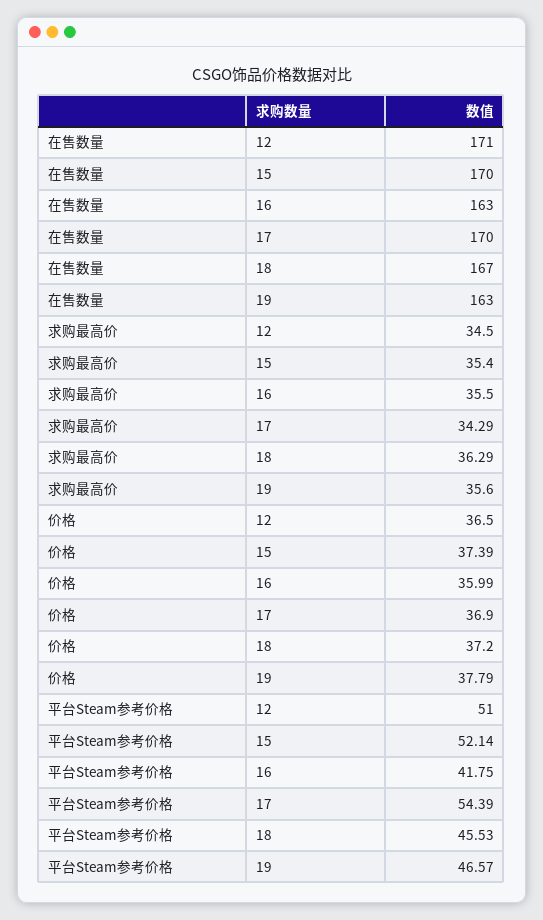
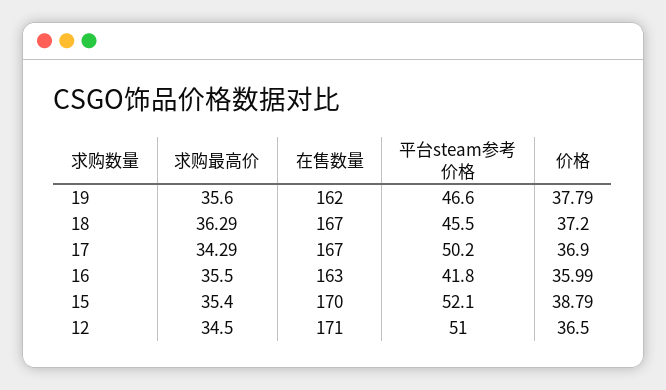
  {
    "在售数量": {
      "12": 171,
      "15": 170,
      "16": 163,
-     "17": 170,
+     "17": 167,
      "18": 167,
-     "19": 163
+     "19": 162
    },
    "求购最高价": {
      "12": 34.5,
      "15": 35.4,
      "16": 35.5,
      "17": 34.29,
      "18": 36.29,
      "19": 35.6
    },
    "价格": {
      "12": 36.5,
-     "15": 37.39,
+     "15": 38.79,
      "16": 35.99,
      "17": 36.9,
      "18": 37.2,
      "19": 37.79
    },
    "平台Steam参考价格": {
      "12": 51,
      "15": 52.14,
      "16": 41.75,
-     "17": 54.39,
+     "17": 50.2,
      "18": 45.53,
      "19": 46.57
    }
  }

